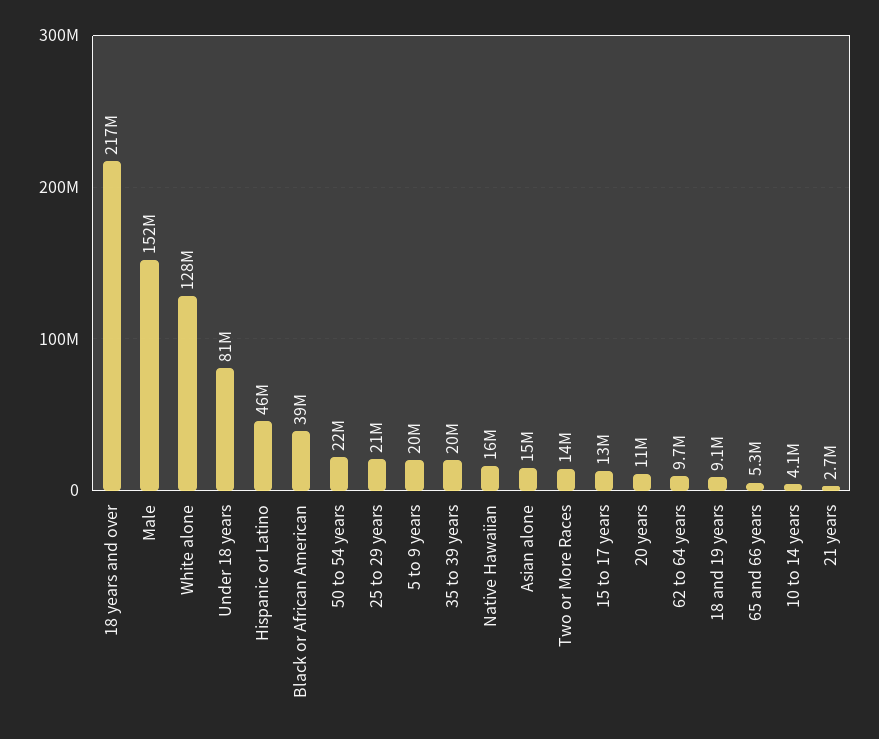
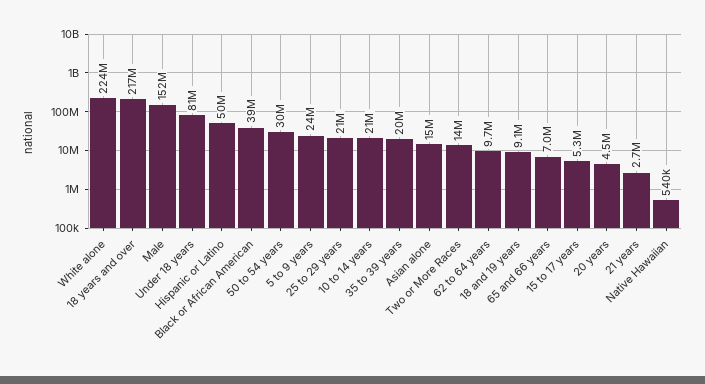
  {
    "18 years and over": 217000000,
    "Male": 152000000,
-   "White alone": 128000000,
+   "White alone": 224000000,
    "Under 18 years": 81000000,
-   "Hispanic or Latino": 46000000,
+   "Hispanic or Latino": 50000000,
    "Black or African American": 39000000,
-   "50 to 54 years": 22000000,
+   "50 to 54 years": 30000000,
    "25 to 29 years": 21000000,
-   "5 to 9 years": 20000000,
+   "5 to 9 years": 24000000,
    "35 to 39 years": 20000000,
-   "Native Hawaiian": 16000000,
+   "Native Hawaiian": 540000,
    "Asian alone": 15000000,
    "Two or More Races": 14000000,
-   "15 to 17 years": 13000000,
+   "15 to 17 years": 5300000,
-   "20 years": 11000000,
+   "20 years": 4500000,
    "62 to 64 years": 9700000,
    "18 and 19 years": 9100000,
-   "65 and 66 years": 5300000,
+   "65 and 66 years": 7000000,
-   "10 to 14 years": 4100000,
+   "10 to 14 years": 21000000,
    "21 years": 2700000
  }

